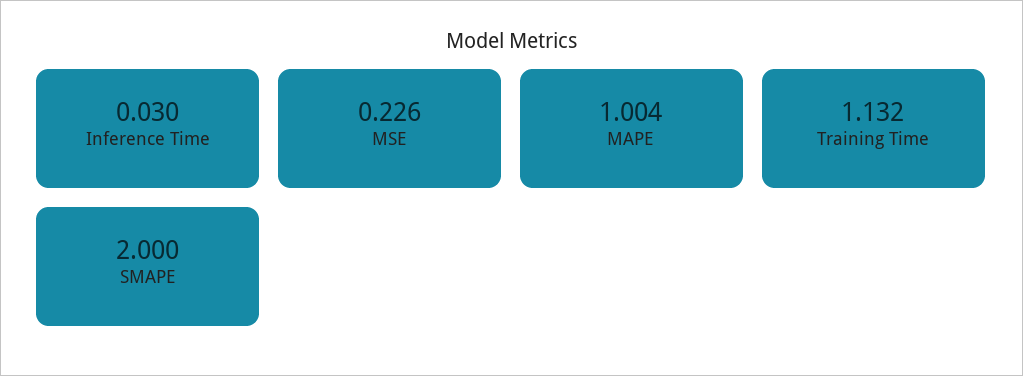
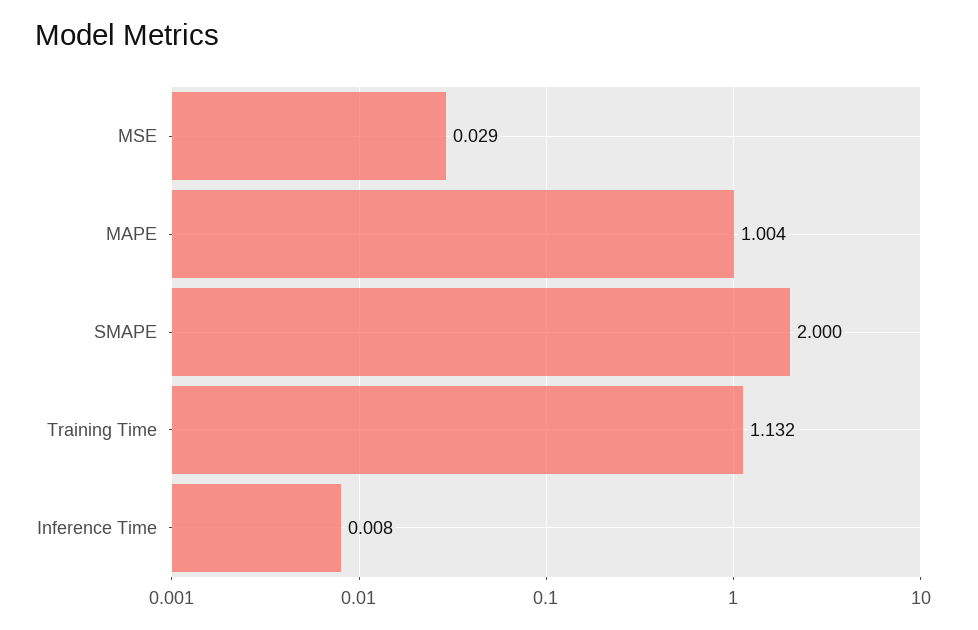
  {
-   "Inference Time": 0.03,
+   "Inference Time": 0.008,
-   "MSE": 0.226,
+   "MSE": 0.029,
    "MAPE": 1.004,
    "Training Time": 1.132,
    "SMAPE": 2
  }

